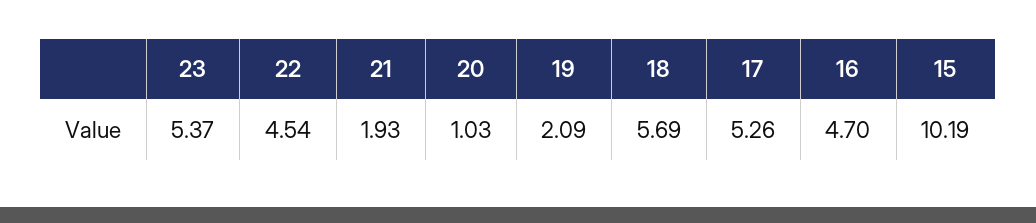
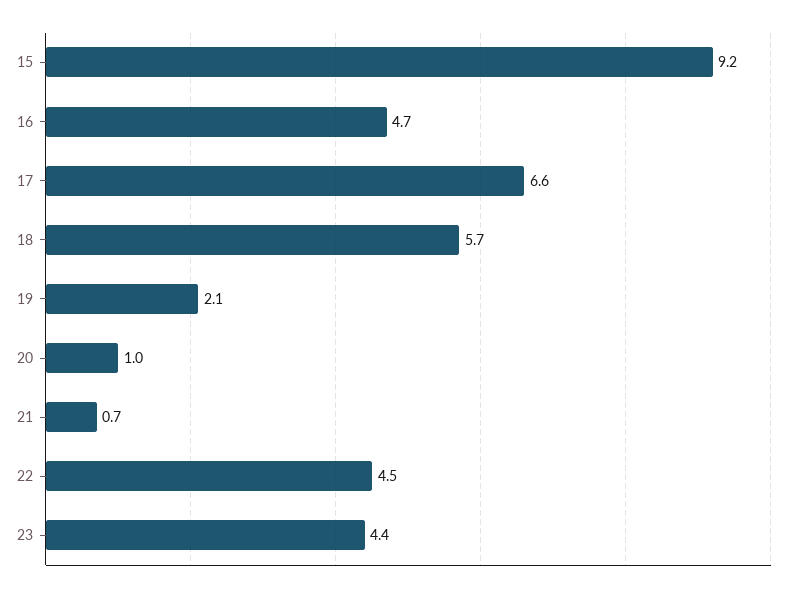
  {
-   "23": 5.37,
+   "23": 4.4,
    "22": 4.54,
-   "21": 1.93,
+   "21": 0.7,
    "20": 1.03,
    "19": 2.09,
    "18": 5.69,
-   "17": 5.26,
+   "17": 6.6,
    "16": 4.7,
-   "15": 10.19
+   "15": 9.2
  }

